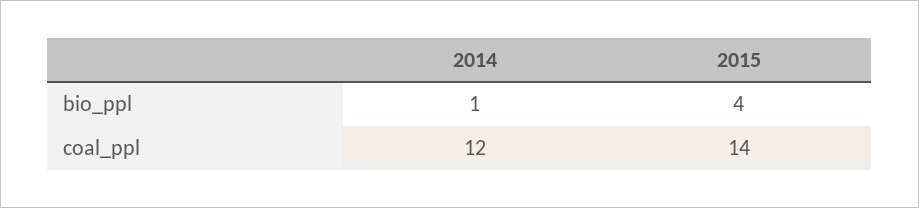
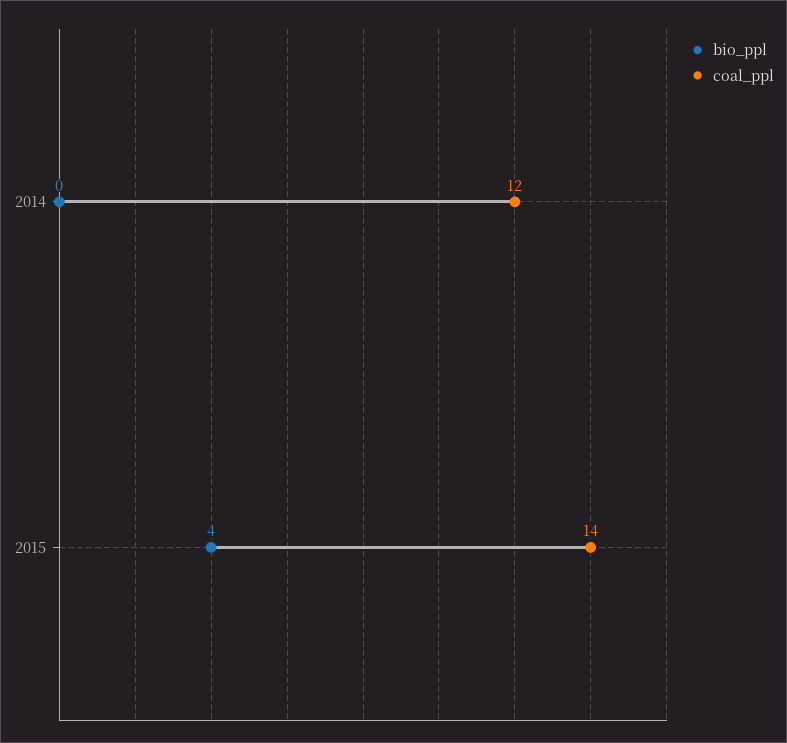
  {
    "bio_ppl": {
-     "2014": 1,
+     "2014": 0,
      "2015": 4
    },
    "coal_ppl": {
      "2014": 12,
      "2015": 14
    }
  }

